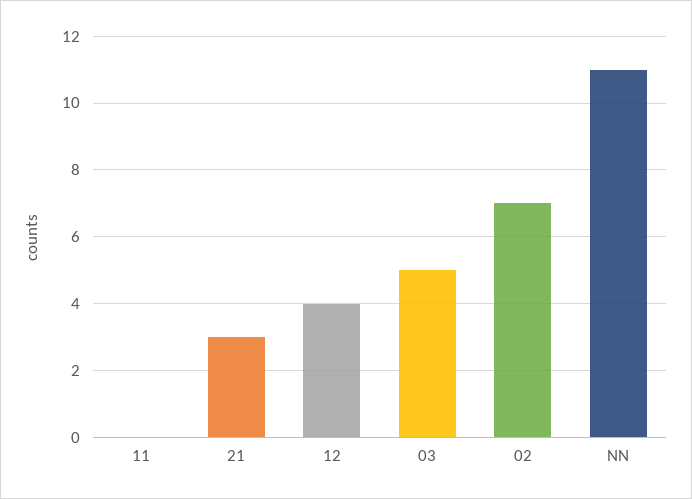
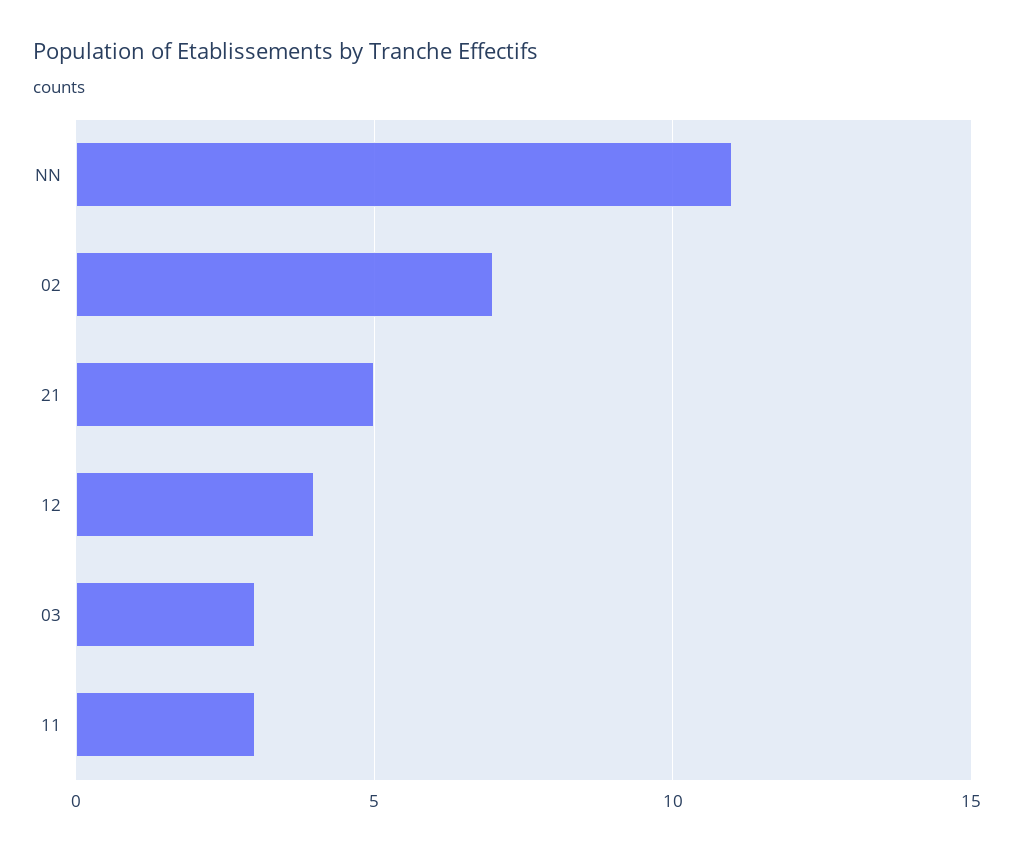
  {
-   "11": 0,
+   "11": 3,
-   "21": 3,
+   "21": 5,
    "12": 4,
-   "03": 5,
+   "03": 3,
    "02": 7,
    "NN": 11
  }

